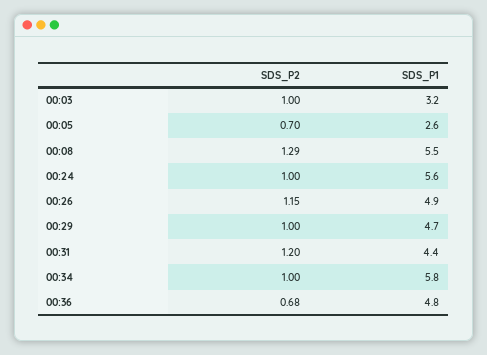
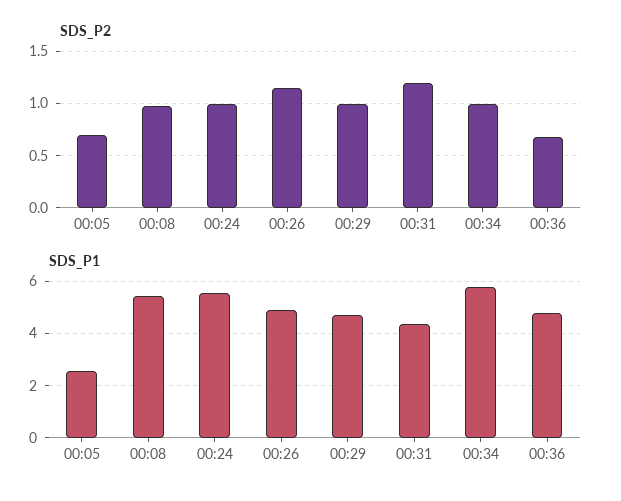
  {
    "SDS_P2": {
-     "00:03": 1,
      "00:05": 0.7,
-     "00:08": 1.29,
+     "00:08": 1,
      "00:24": 1,
      "00:26": 1.15,
      "00:29": 1,
      "00:31": 1.2,
      "00:34": 1,
      "00:36": 0.68
    },
    "SDS_P1": {
-     "00:03": 3.2,
      "00:05": 2.6,
      "00:08": 5.5,
      "00:24": 5.6,
      "00:26": 4.9,
      "00:29": 4.7,
      "00:31": 4.4,
      "00:34": 5.8,
      "00:36": 4.8
    }
  }

